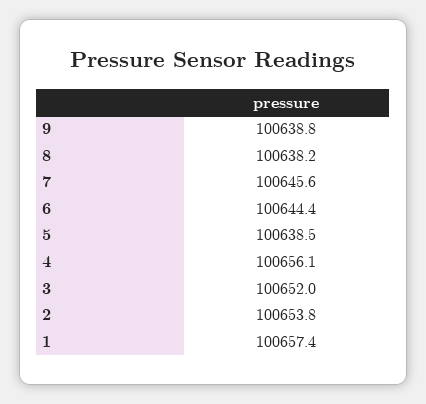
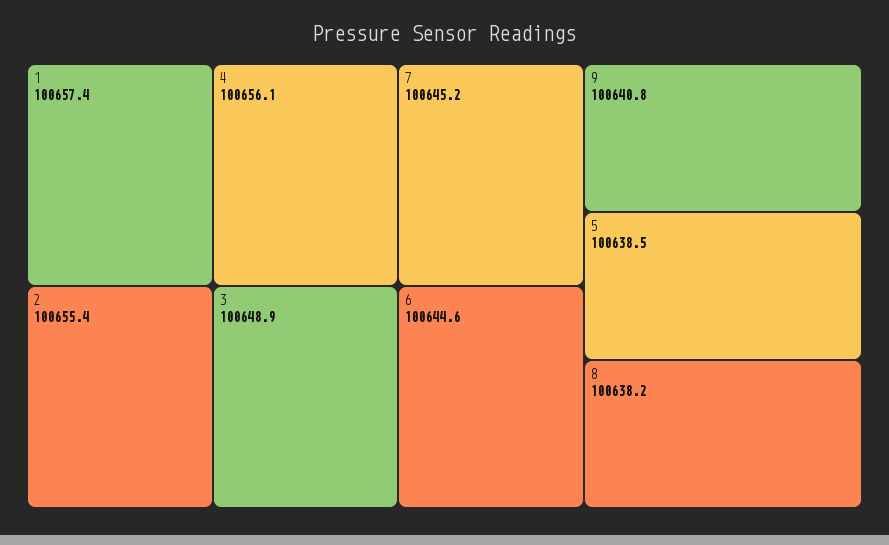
  {
-   "9": 100638.8,
+   "9": 100640.8,
    "8": 100638.2,
-   "7": 100645.6,
+   "7": 100645.2,
-   "6": 100644.4,
+   "6": 100644.6,
    "5": 100638.5,
    "4": 100656.1,
-   "3": 100652,
+   "3": 100648.9,
-   "2": 100653.8,
+   "2": 100655.4,
    "1": 100657.4
  }

